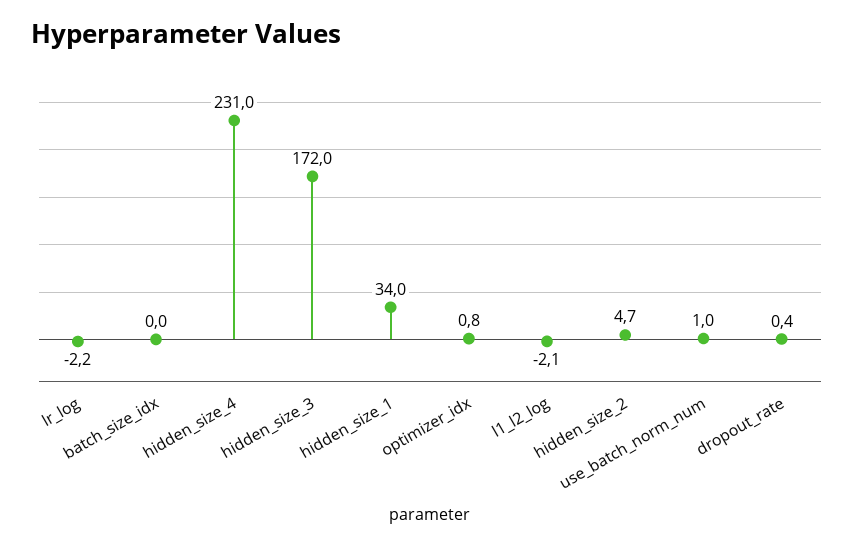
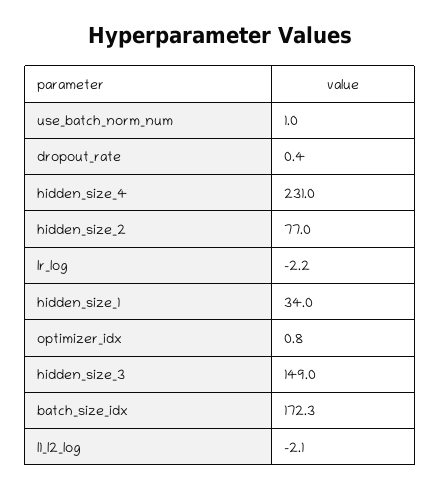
  {
    "lr_log": -2.2,
-   "batch_size_idx": 0,
+   "batch_size_idx": 172.3,
    "hidden_size_4": 231,
-   "hidden_size_3": 172,
+   "hidden_size_3": 149,
    "hidden_size_1": 34,
    "optimizer_idx": 0.8,
    "l1_l2_log": -2.1,
-   "hidden_size_2": 4.7,
+   "hidden_size_2": 77,
    "use_batch_norm_num": 1,
    "dropout_rate": 0.4
  }

